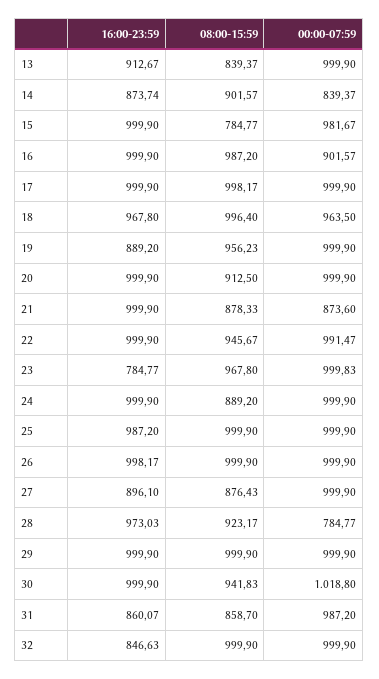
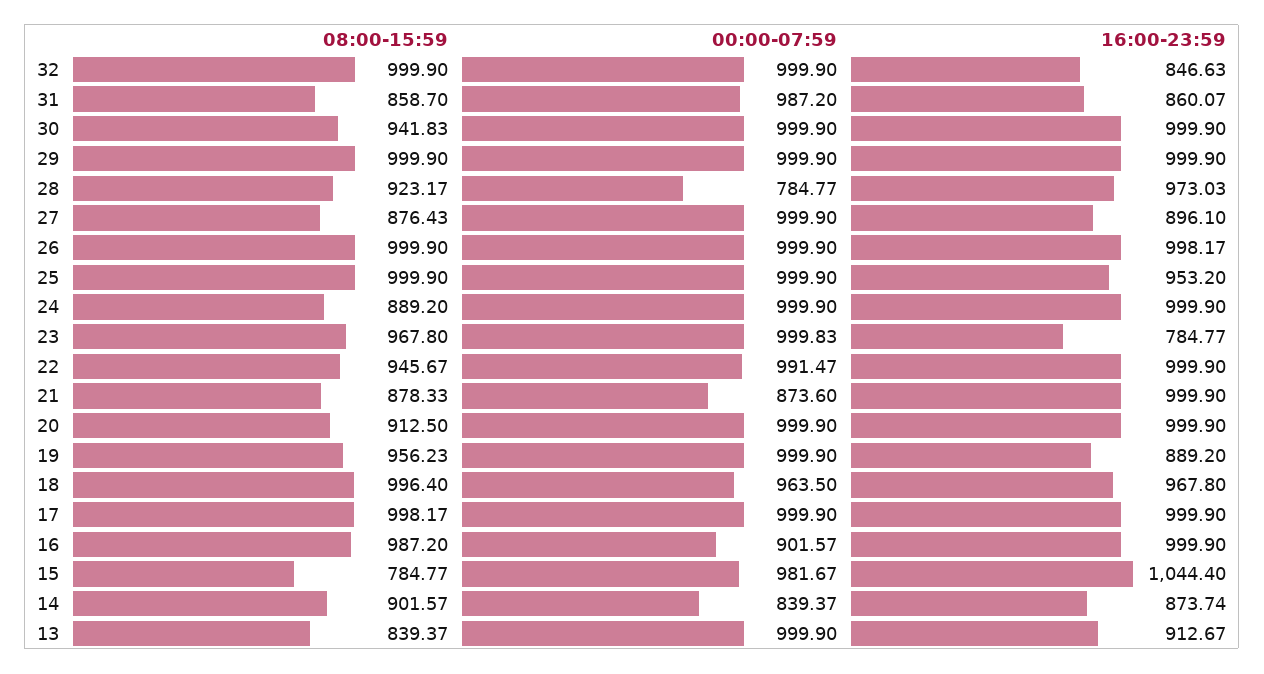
  {
    "16:00-23:59": {
      "13": 912.67,
      "14": 873.74,
-     "15": 999.9,
+     "15": 1044.4,
      "16": 999.9,
      "17": 999.9,
      "18": 967.8,
      "19": 889.2,
      "20": 999.9,
      "21": 999.9,
      "22": 999.9,
      "23": 784.77,
      "24": 999.9,
-     "25": 987.2,
+     "25": 953.2,
      "26": 998.17,
      "27": 896.1,
      "28": 973.03,
      "29": 999.9,
      "30": 999.9,
      "31": 860.07,
      "32": 846.63
    },
    "08:00-15:59": {
      "13": 839.37,
      "14": 901.57,
      "15": 784.77,
      "16": 987.2,
      "17": 998.17,
      "18": 996.4,
      "19": 956.23,
      "20": 912.5,
      "21": 878.33,
      "22": 945.67,
      "23": 967.8,
      "24": 889.2,
      "25": 999.9,
      "26": 999.9,
      "27": 876.43,
      "28": 923.17,
      "29": 999.9,
      "30": 941.83,
      "31": 858.7,
      "32": 999.9
    },
    "00:00-07:59": {
      "13": 999.9,
      "14": 839.37,
      "15": 981.67,
      "16": 901.57,
      "17": 999.9,
      "18": 963.5,
      "19": 999.9,
      "20": 999.9,
      "21": 873.6,
      "22": 991.47,
      "23": 999.83,
      "24": 999.9,
      "25": 999.9,
      "26": 999.9,
      "27": 999.9,
      "28": 784.77,
      "29": 999.9,
-     "30": 1018.8,
+     "30": 999.9,
      "31": 987.2,
      "32": 999.9
    }
  }

